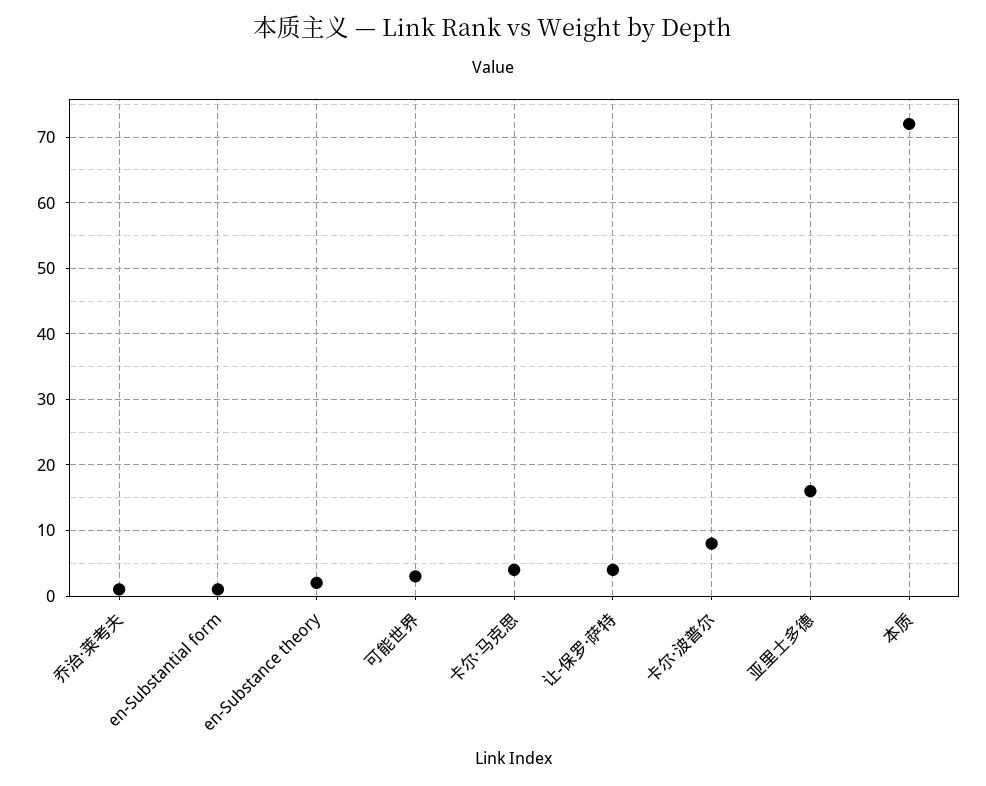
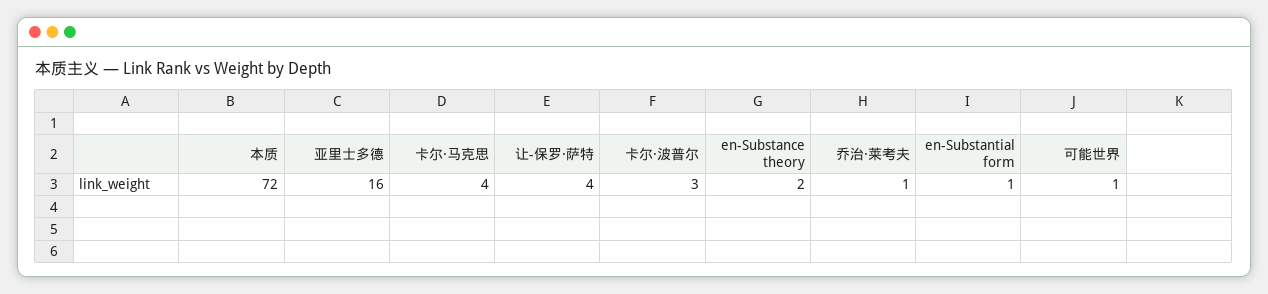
  {
    "乔治·莱考夫": 1,
    "en-Substantial form": 1,
    "en-Substance theory": 2,
-   "可能世界": 3,
+   "可能世界": 1,
    "卡尔·马克思": 4,
    "让-保罗·萨特": 4,
-   "卡尔·波普尔": 8,
+   "卡尔·波普尔": 3,
    "亚里士多德": 16,
    "本质": 72
  }

